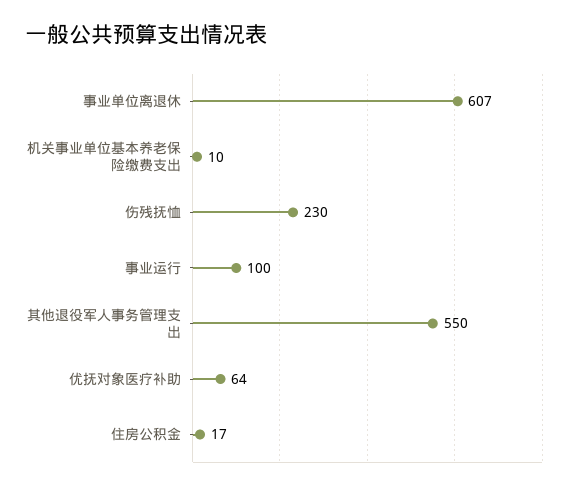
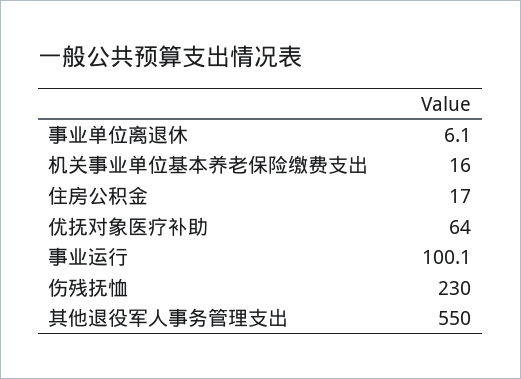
  {
-   "事业单位离退休": 607,
+   "事业单位离退休": 6.1,
-   "机关事业单位基本养老保险缴费支出": 10,
+   "机关事业单位基本养老保险缴费支出": 16,
    "伤残抚恤": 230,
    "事业运行": 100.1,
    "其他退役军人事务管理支出": 550,
    "优抚对象医疗补助": 64,
    "住房公积金": 17
  }

